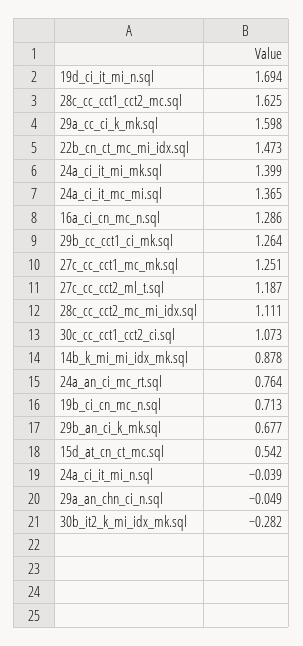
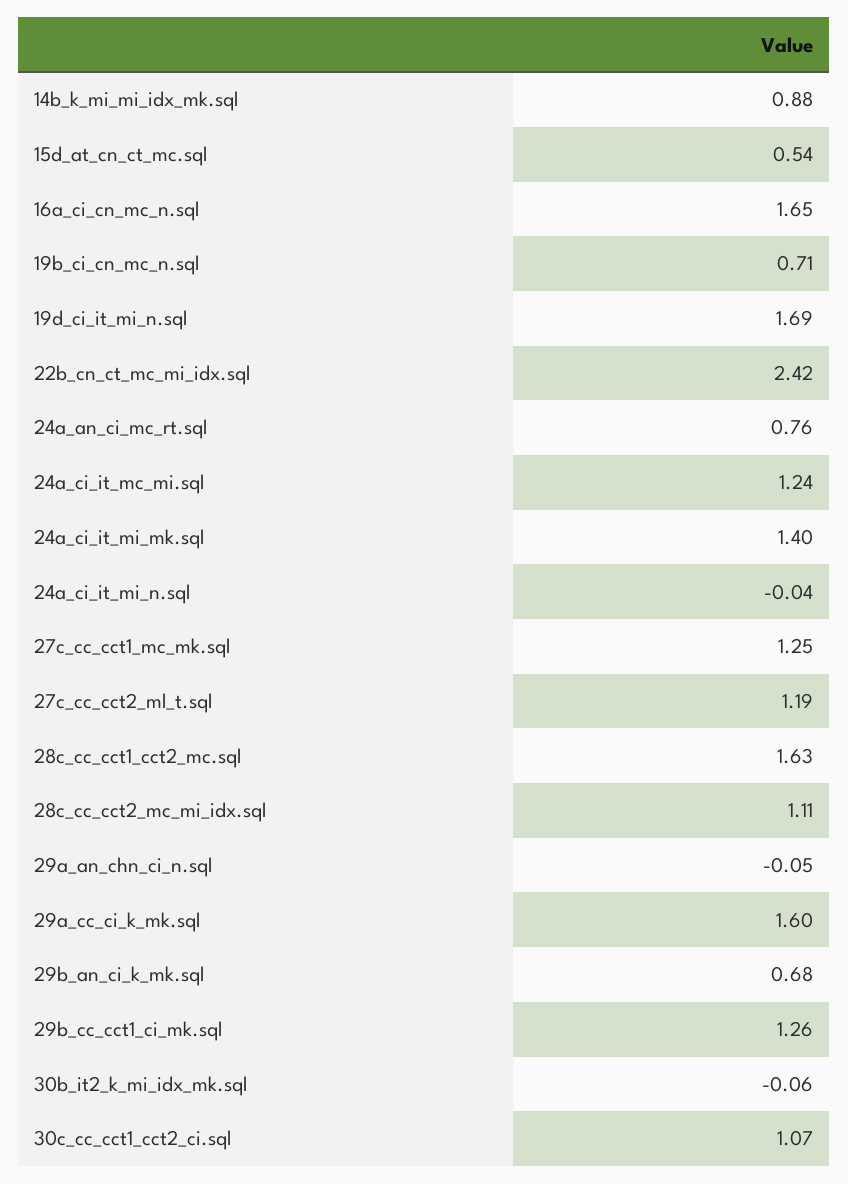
  {
    "19d_ci_it_mi_n.sql": 1.694,
    "28c_cc_cct1_cct2_mc.sql": 1.625,
    "29a_cc_ci_k_mk.sql": 1.598,
-   "22b_cn_ct_mc_mi_idx.sql": 1.473,
+   "22b_cn_ct_mc_mi_idx.sql": 2.42,
    "24a_ci_it_mi_mk.sql": 1.399,
-   "24a_ci_it_mc_mi.sql": 1.365,
+   "24a_ci_it_mc_mi.sql": 1.24,
-   "16a_ci_cn_mc_n.sql": 1.286,
+   "16a_ci_cn_mc_n.sql": 1.65,
    "29b_cc_cct1_ci_mk.sql": 1.264,
    "27c_cc_cct1_mc_mk.sql": 1.251,
    "27c_cc_cct2_ml_t.sql": 1.187,
    "28c_cc_cct2_mc_mi_idx.sql": 1.111,
    "30c_cc_cct1_cct2_ci.sql": 1.073,
    "14b_k_mi_mi_idx_mk.sql": 0.878,
    "24a_an_ci_mc_rt.sql": 0.764,
    "19b_ci_cn_mc_n.sql": 0.713,
    "29b_an_ci_k_mk.sql": 0.677,
    "15d_at_cn_ct_mc.sql": 0.542,
    "24a_ci_it_mi_n.sql": -0.039,
    "29a_an_chn_ci_n.sql": -0.049,
-   "30b_it2_k_mi_idx_mk.sql": -0.282
+   "30b_it2_k_mi_idx_mk.sql": -0.06
  }

